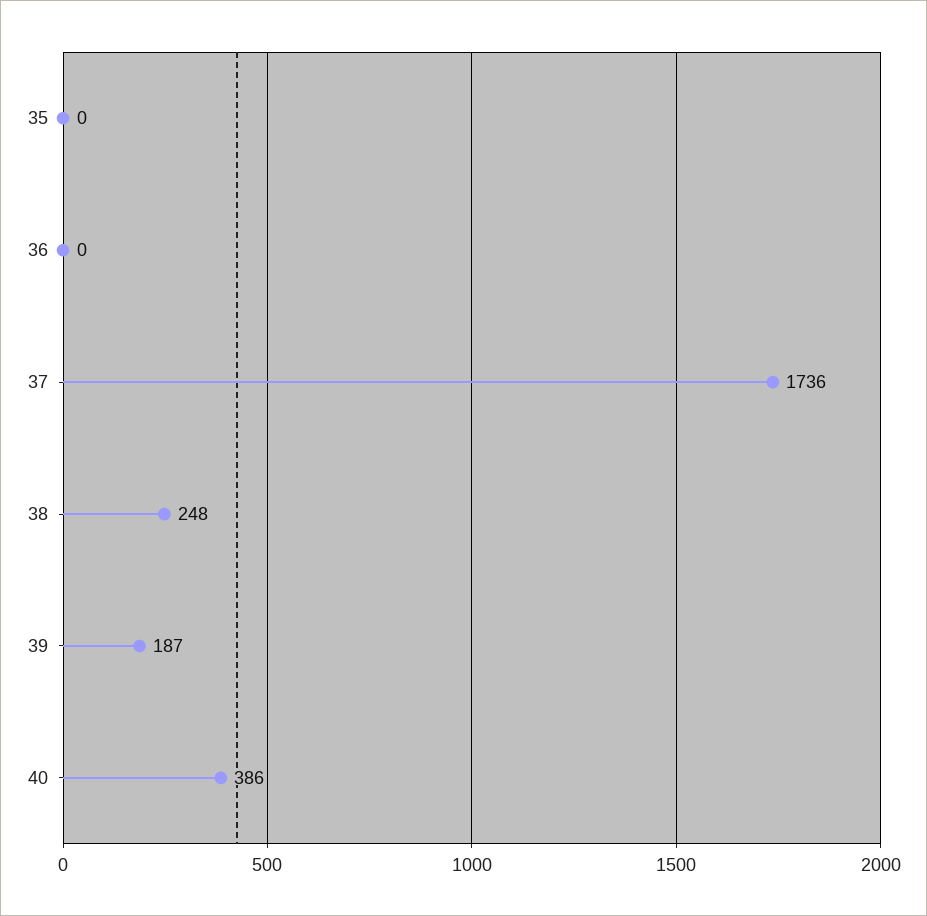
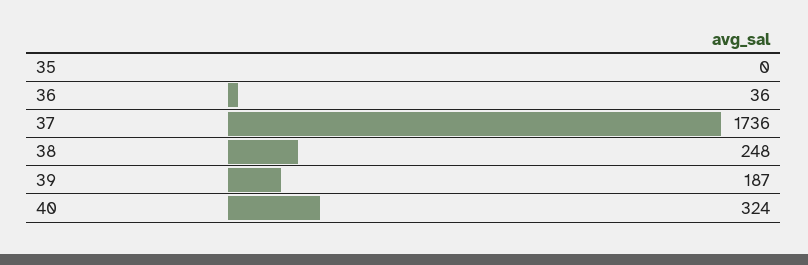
  {
    "35": 0,
-   "36": 0,
+   "36": 36,
    "37": 1736,
    "38": 248,
    "39": 187,
-   "40": 386
+   "40": 324
  }

